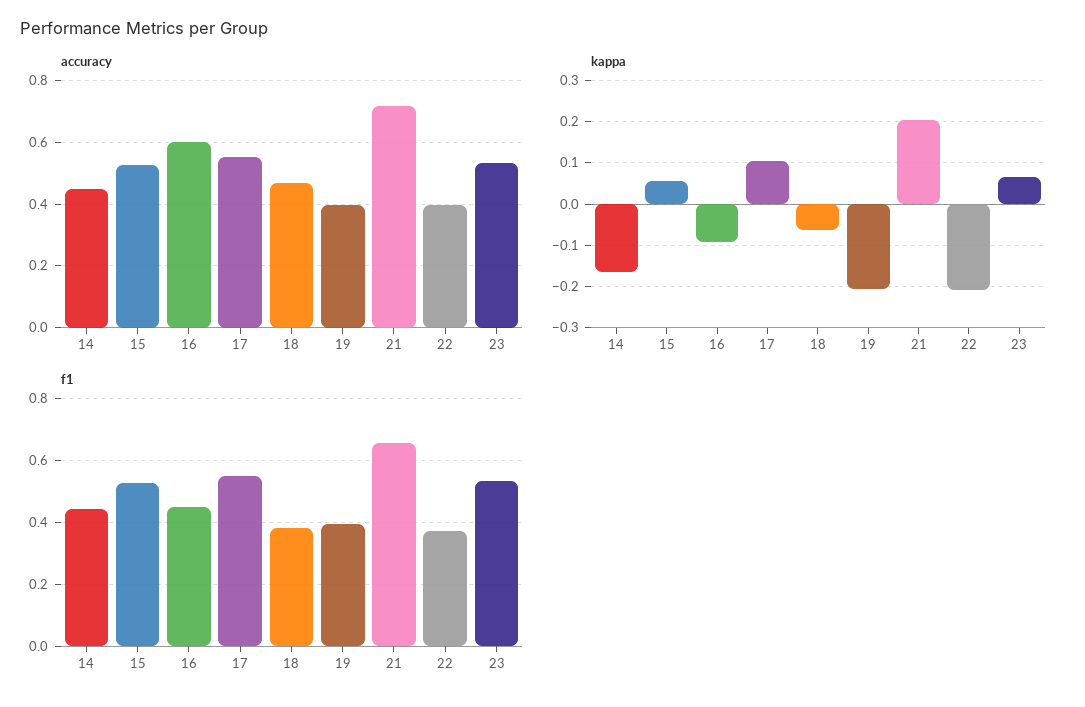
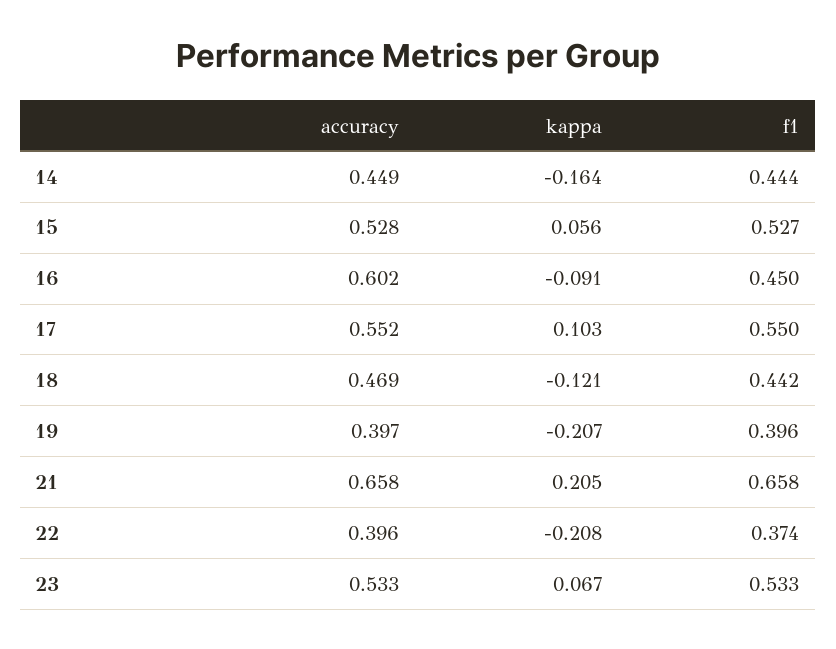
  {
    "accuracy": {
      "14": 0.449,
      "15": 0.528,
      "16": 0.602,
      "17": 0.552,
      "18": 0.469,
      "19": 0.397,
-     "21": 0.72,
+     "21": 0.658,
      "22": 0.396,
      "23": 0.533
    },
    "kappa": {
      "14": -0.164,
      "15": 0.056,
      "16": -0.091,
      "17": 0.103,
-     "18": -0.06,
+     "18": -0.121,
      "19": -0.207,
      "21": 0.205,
      "22": -0.208,
      "23": 0.067
    },
    "f1": {
      "14": 0.444,
      "15": 0.527,
      "16": 0.45,
      "17": 0.55,
-     "18": 0.38,
+     "18": 0.442,
      "19": 0.396,
      "21": 0.658,
      "22": 0.374,
      "23": 0.533
    }
  }

